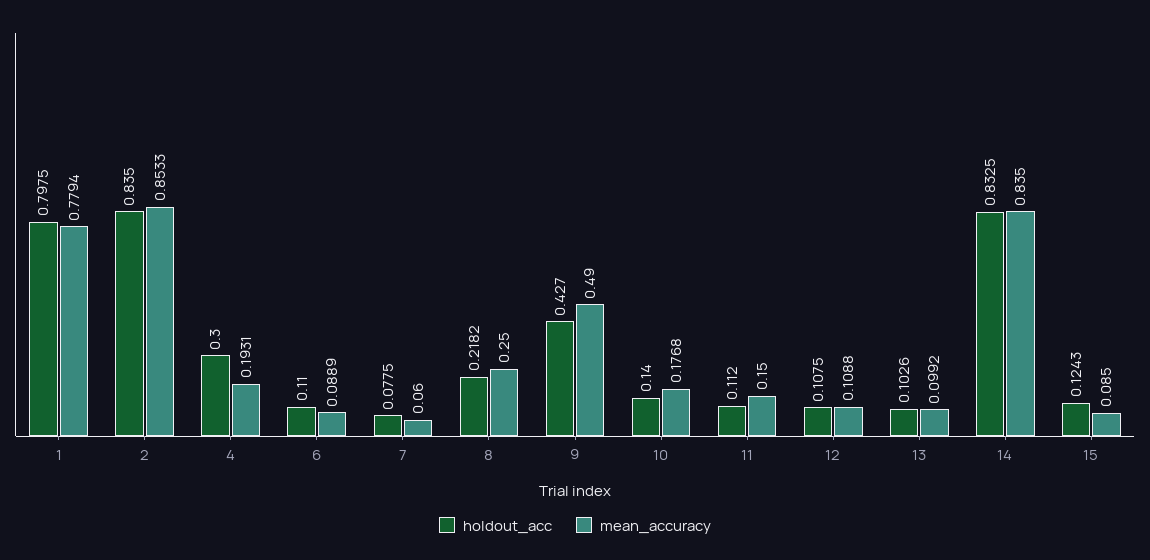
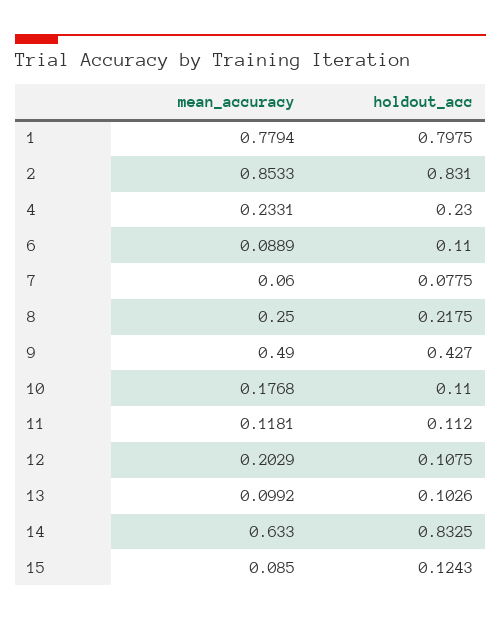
  {
    "holdout_acc": {
      "1": 0.7975,
-     "2": 0.835,
+     "2": 0.831,
-     "4": 0.3,
+     "4": 0.23,
      "6": 0.11,
      "7": 0.0775,
-     "8": 0.2182,
+     "8": 0.2175,
      "9": 0.427,
-     "10": 0.14,
+     "10": 0.11,
      "11": 0.112,
      "12": 0.1075,
      "13": 0.1026,
      "14": 0.8325,
      "15": 0.1243
    },
    "mean_accuracy": {
      "1": 0.7794,
      "2": 0.8533,
-     "4": 0.1931,
+     "4": 0.2331,
      "6": 0.0889,
      "7": 0.06,
      "8": 0.25,
      "9": 0.49,
      "10": 0.1768,
-     "11": 0.15,
+     "11": 0.1181,
-     "12": 0.1088,
+     "12": 0.2029,
      "13": 0.0992,
-     "14": 0.835,
+     "14": 0.633,
      "15": 0.085
    }
  }

